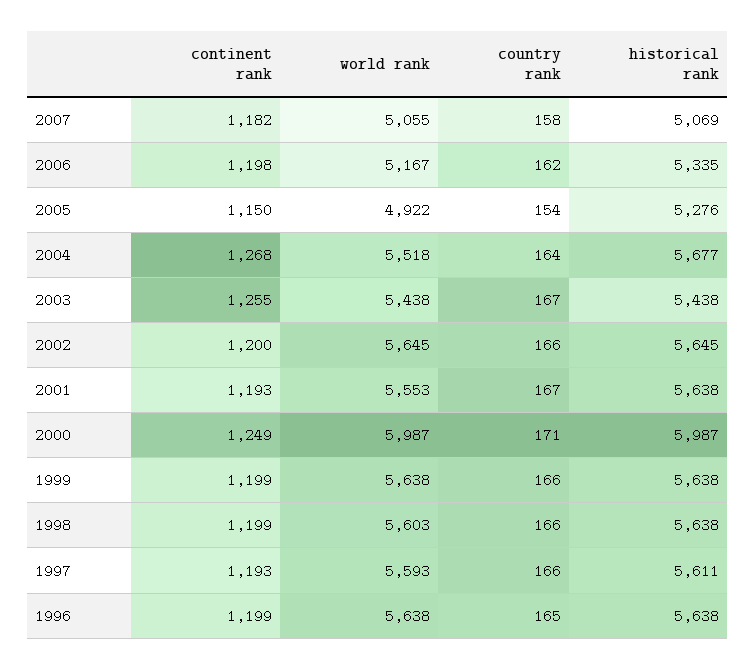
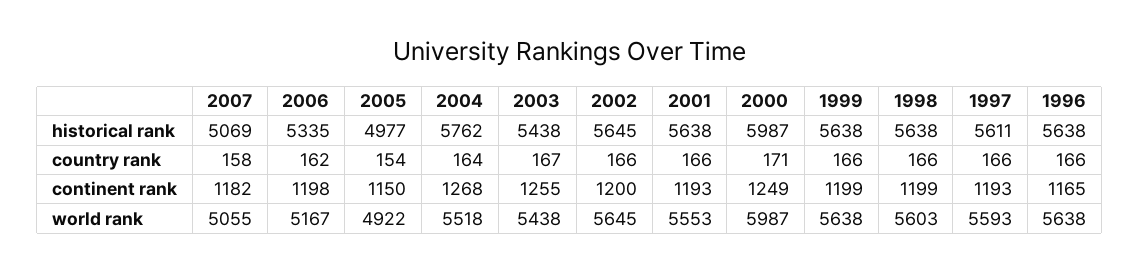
  {
    "continent rank": {
      "2007": 1182,
      "2006": 1198,
      "2005": 1150,
      "2004": 1268,
      "2003": 1255,
      "2002": 1200,
      "2001": 1193,
      "2000": 1249,
      "1999": 1199,
      "1998": 1199,
      "1997": 1193,
-     "1996": 1199
+     "1996": 1165
    },
    "world rank": {
      "2007": 5055,
      "2006": 5167,
      "2005": 4922,
      "2004": 5518,
      "2003": 5438,
      "2002": 5645,
      "2001": 5553,
      "2000": 5987,
      "1999": 5638,
      "1998": 5603,
      "1997": 5593,
      "1996": 5638
    },
    "country rank": {
      "2007": 158,
      "2006": 162,
      "2005": 154,
      "2004": 164,
      "2003": 167,
      "2002": 166,
-     "2001": 167,
+     "2001": 166,
      "2000": 171,
      "1999": 166,
      "1998": 166,
      "1997": 166,
-     "1996": 165
+     "1996": 166
    },
    "historical rank": {
      "2007": 5069,
      "2006": 5335,
-     "2005": 5276,
+     "2005": 4977,
-     "2004": 5677,
+     "2004": 5762,
      "2003": 5438,
      "2002": 5645,
      "2001": 5638,
      "2000": 5987,
      "1999": 5638,
      "1998": 5638,
      "1997": 5611,
      "1996": 5638
    }
  }

